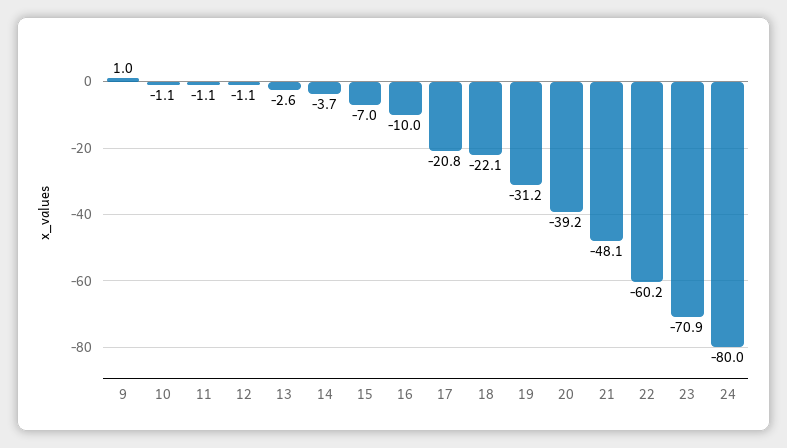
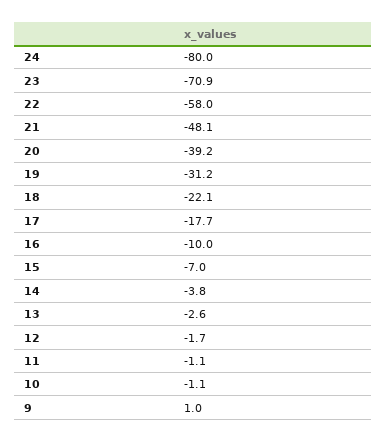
  {
    "9": 1,
    "10": -1.1,
    "11": -1.1,
-   "12": -1.1,
+   "12": -1.7,
    "13": -2.6,
-   "14": -3.7,
+   "14": -3.8,
    "15": -7,
    "16": -10,
-   "17": -20.8,
+   "17": -17.7,
    "18": -22.1,
    "19": -31.2,
    "20": -39.2,
    "21": -48.1,
-   "22": -60.2,
+   "22": -58,
    "23": -70.9,
    "24": -80
  }

